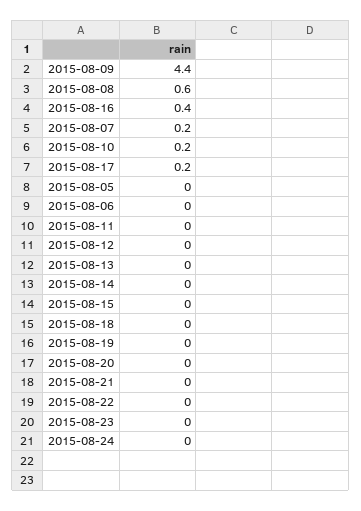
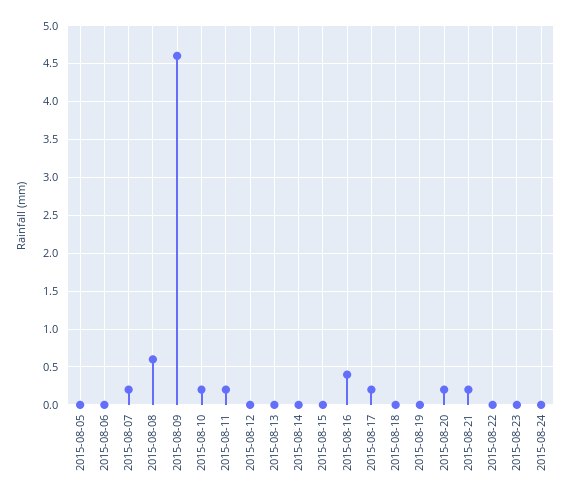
  {
-   "2015-08-09": 4.4,
+   "2015-08-09": 4.6,
    "2015-08-08": 0.6,
    "2015-08-16": 0.4,
    "2015-08-07": 0.2,
    "2015-08-10": 0.2,
    "2015-08-17": 0.2,
    "2015-08-05": 0,
    "2015-08-06": 0,
-   "2015-08-11": 0,
+   "2015-08-11": 0.2,
    "2015-08-12": 0,
    "2015-08-13": 0,
    "2015-08-14": 0,
    "2015-08-15": 0,
    "2015-08-18": 0,
    "2015-08-19": 0,
-   "2015-08-20": 0,
+   "2015-08-20": 0.2,
-   "2015-08-21": 0,
+   "2015-08-21": 0.2,
    "2015-08-22": 0,
    "2015-08-23": 0,
    "2015-08-24": 0
  }

